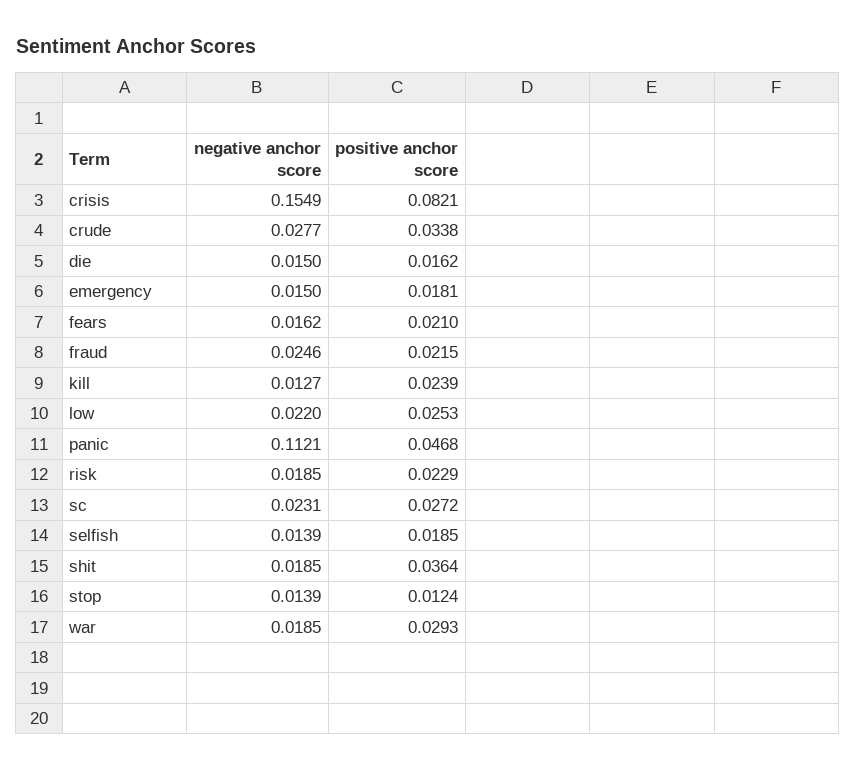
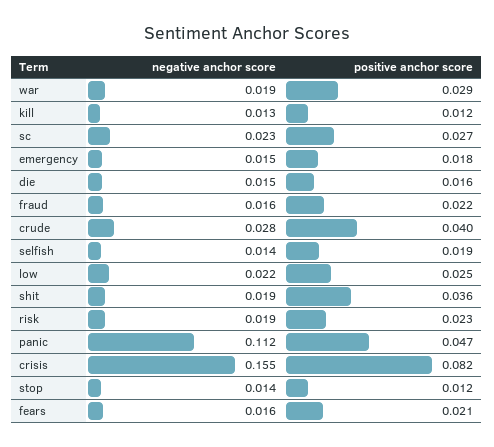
  {
    "negative anchor score": {
      "crisis": 0.1549,
      "crude": 0.0277,
      "die": 0.015,
      "emergency": 0.015,
      "fears": 0.0162,
-     "fraud": 0.0246,
+     "fraud": 0.016,
      "kill": 0.0127,
      "low": 0.022,
      "panic": 0.1121,
      "risk": 0.0185,
      "sc": 0.0231,
      "selfish": 0.0139,
      "shit": 0.0185,
      "stop": 0.0139,
      "war": 0.0185
    },
    "positive anchor score": {
      "crisis": 0.0821,
-     "crude": 0.0338,
+     "crude": 0.04,
      "die": 0.0162,
      "emergency": 0.0181,
      "fears": 0.021,
      "fraud": 0.0215,
-     "kill": 0.0239,
+     "kill": 0.012,
      "low": 0.0253,
      "panic": 0.0468,
      "risk": 0.0229,
      "sc": 0.0272,
      "selfish": 0.0185,
      "shit": 0.0364,
      "stop": 0.0124,
      "war": 0.0293
    }
  }

